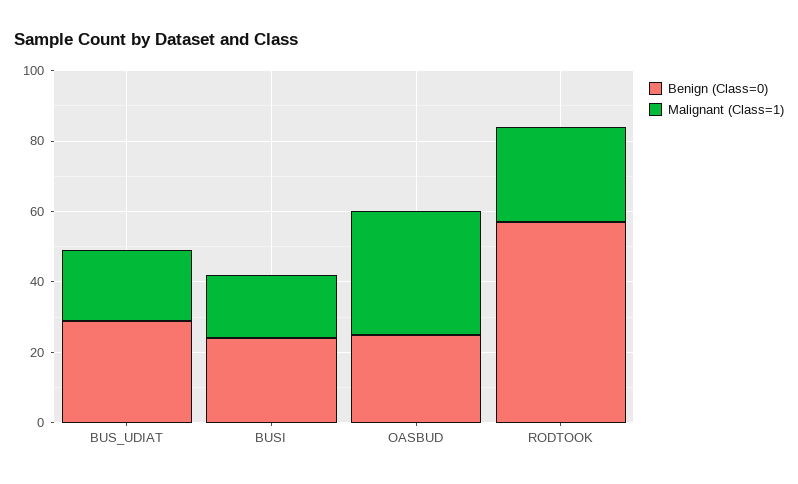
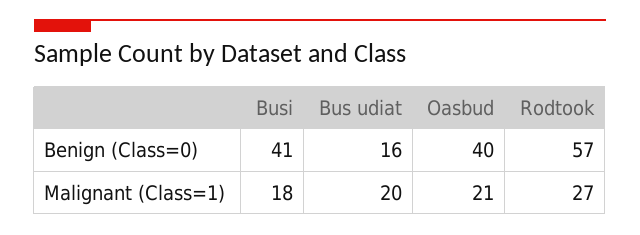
  {
    "Benign (Class=0)": {
-     "BUS_UDIAT": 30,
+     "BUS_UDIAT": 16,
-     "BUSI": 25,
+     "BUSI": 41,
-     "OASBUD": 25,
+     "OASBUD": 40,
      "RODTOOK": 57
    },
    "Malignant (Class=1)": {
      "BUS_UDIAT": 20,
      "BUSI": 18,
-     "OASBUD": 35,
+     "OASBUD": 21,
      "RODTOOK": 27
    }
  }

